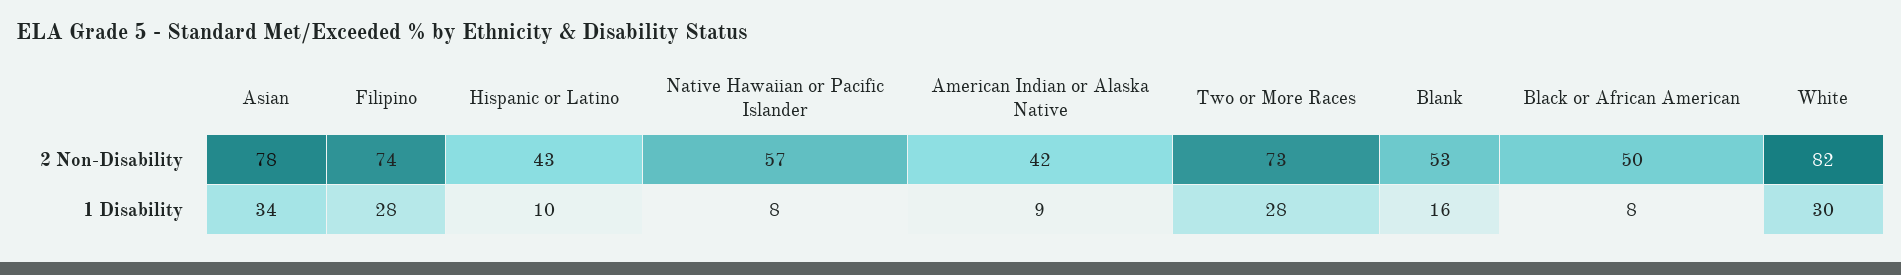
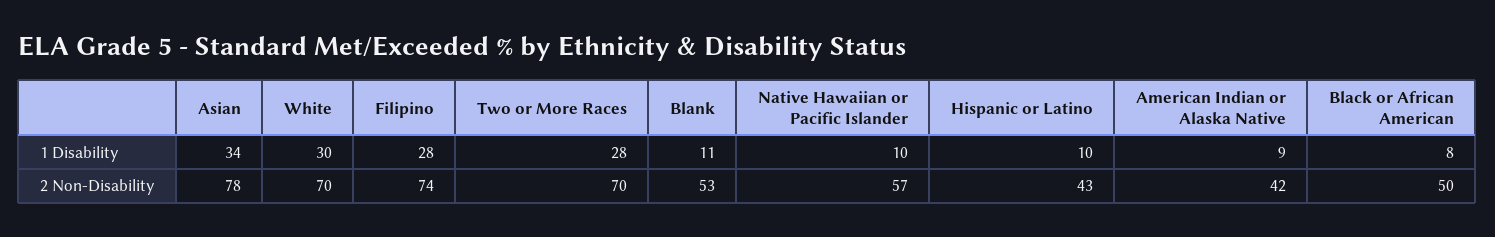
  {
    "Asian": {
      "2 Non-Disability": 78,
      "1 Disability": 34
    },
    "Filipino": {
      "2 Non-Disability": 74,
      "1 Disability": 28
    },
    "Hispanic or Latino": {
      "2 Non-Disability": 43,
      "1 Disability": 10
    },
    "Native Hawaiian or Pacific Islander": {
      "2 Non-Disability": 57,
-     "1 Disability": 8
+     "1 Disability": 10
    },
    "American Indian or Alaska Native": {
      "2 Non-Disability": 42,
      "1 Disability": 9
    },
    "Two or More Races": {
-     "2 Non-Disability": 73,
+     "2 Non-Disability": 70,
      "1 Disability": 28
    },
    "Blank": {
      "2 Non-Disability": 53,
-     "1 Disability": 16
+     "1 Disability": 11
    },
    "Black or African American": {
      "2 Non-Disability": 50,
      "1 Disability": 8
    },
    "White": {
-     "2 Non-Disability": 82,
+     "2 Non-Disability": 70,
      "1 Disability": 30
    }
  }

